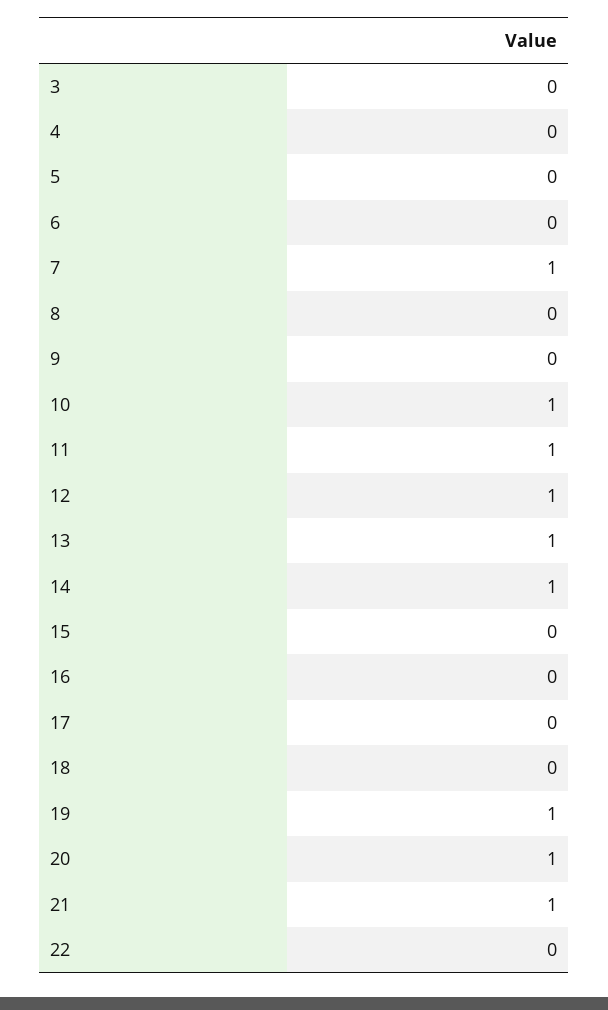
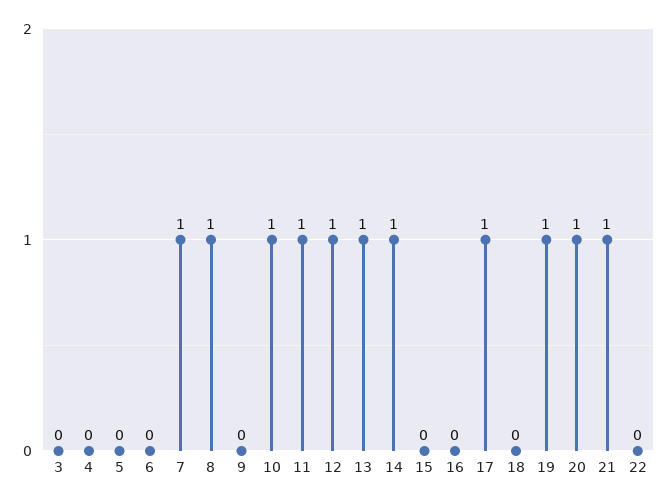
  {
    "3": 0,
    "4": 0,
    "5": 0,
    "6": 0,
    "7": 1,
-   "8": 0,
+   "8": 1,
    "9": 0,
    "10": 1,
    "11": 1,
    "12": 1,
    "13": 1,
    "14": 1,
    "15": 0,
    "16": 0,
-   "17": 0,
+   "17": 1,
    "18": 0,
    "19": 1,
    "20": 1,
    "21": 1,
    "22": 0
  }

